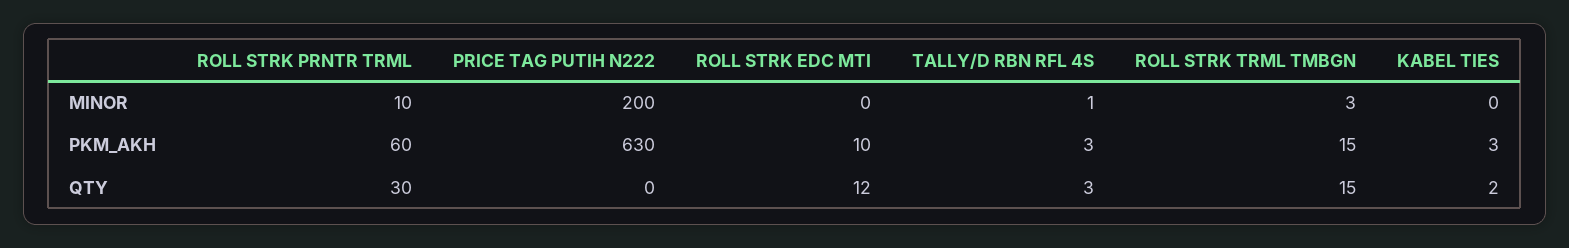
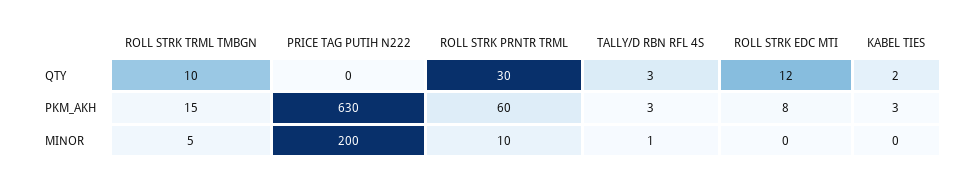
  {
    "ROLL STRK PRNTR TRML": {
      "MINOR": 10,
      "PKM_AKH": 60,
      "QTY": 30
    },
    "PRICE TAG PUTIH N222": {
      "MINOR": 200,
      "PKM_AKH": 630,
      "QTY": 0
    },
    "ROLL STRK EDC MTI": {
      "MINOR": 0,
-     "PKM_AKH": 10,
+     "PKM_AKH": 8,
      "QTY": 12
    },
    "TALLY/D RBN RFL 4S": {
      "MINOR": 1,
      "PKM_AKH": 3,
      "QTY": 3
    },
    "ROLL STRK TRML TMBGN": {
-     "MINOR": 3,
+     "MINOR": 5,
      "PKM_AKH": 15,
-     "QTY": 15
+     "QTY": 10
    },
    "KABEL TIES": {
      "MINOR": 0,
      "PKM_AKH": 3,
      "QTY": 2
    }
  }

